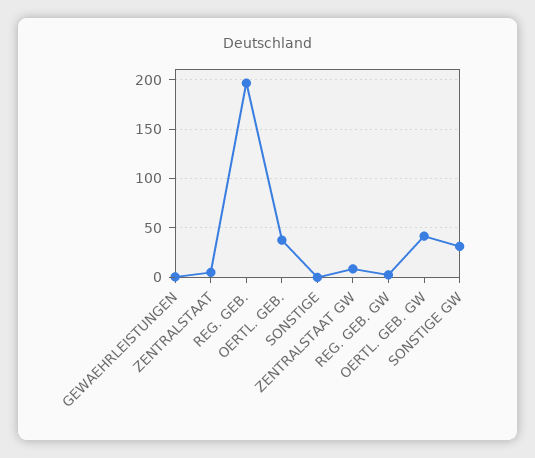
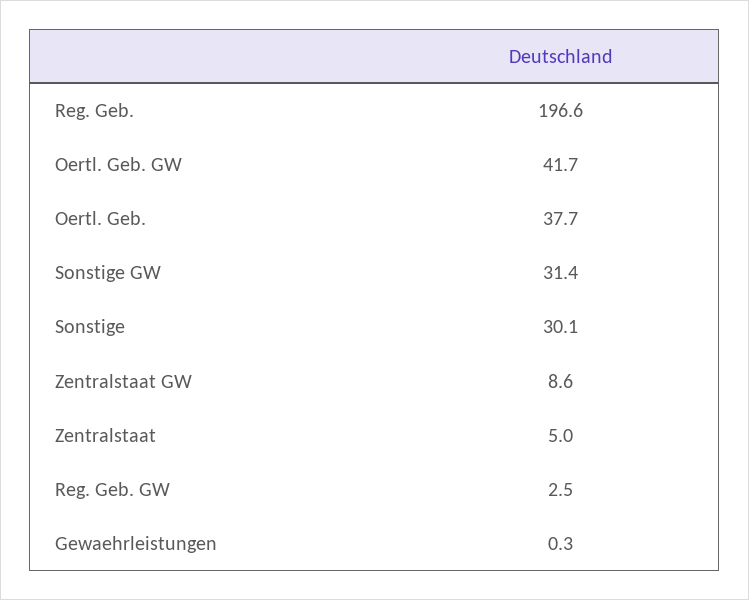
  {
    "GEWAEHRLEISTUNGEN": 0.3,
    "ZENTRALSTAAT": 5,
    "REG. GEB.": 196.6,
    "OERTL. GEB.": 37.7,
-   "SONSTIGE": 0,
+   "SONSTIGE": 30.1,
    "ZENTRALSTAAT GW": 8.6,
    "REG. GEB. GW": 2.5,
    "OERTL. GEB. GW": 41.7,
    "SONSTIGE GW": 31.4
  }

